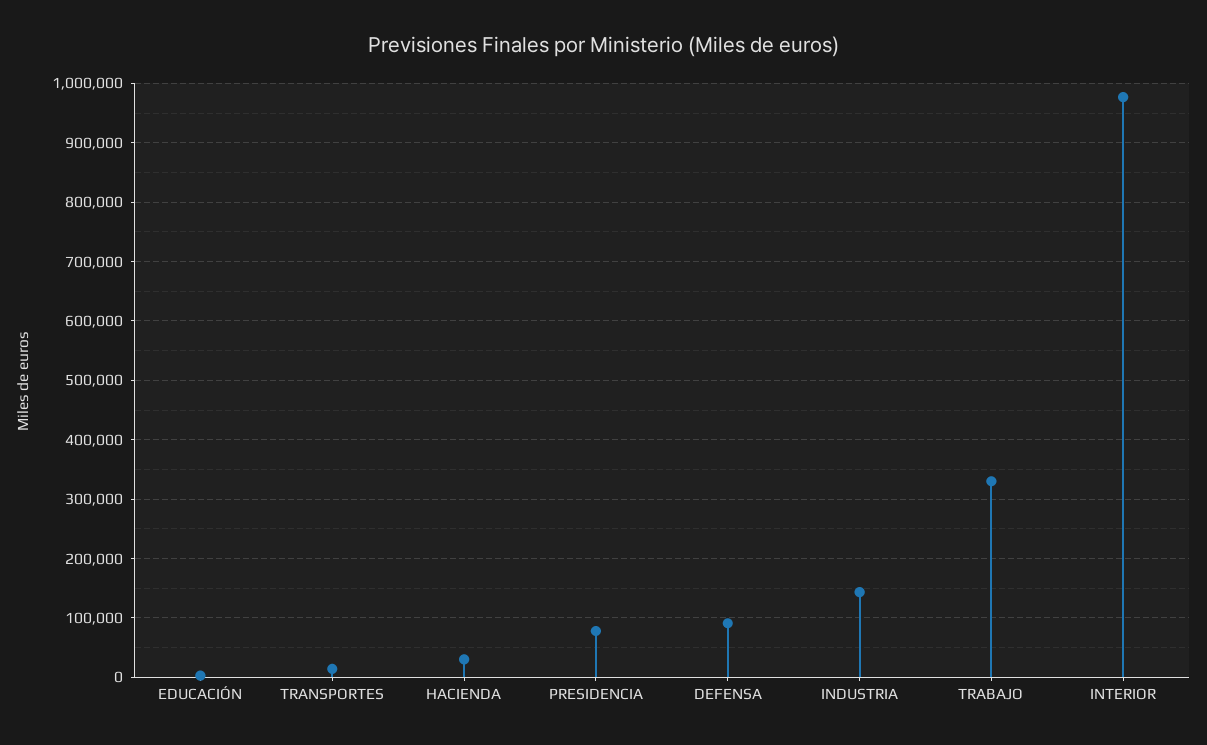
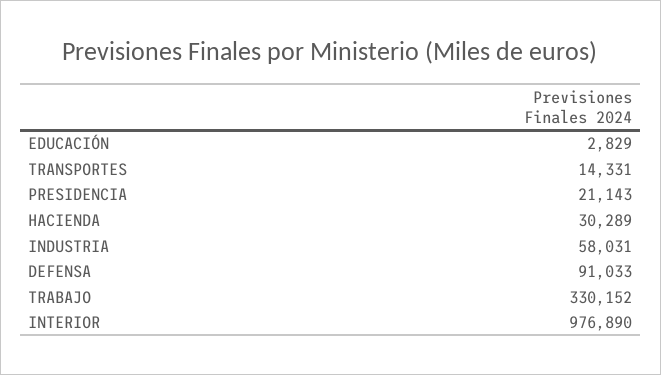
  {
    "EDUCACIÓN": 2829,
    "TRANSPORTES": 14331,
    "HACIENDA": 30289,
-   "PRESIDENCIA": 80000,
+   "PRESIDENCIA": 21143,
    "DEFENSA": 91033,
-   "INDUSTRIA": 140000,
+   "INDUSTRIA": 58031,
    "TRABAJO": 330152,
    "INTERIOR": 976890
  }

